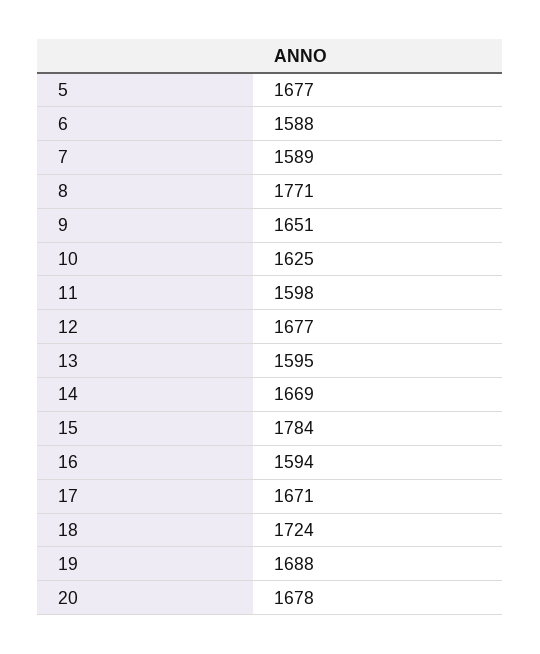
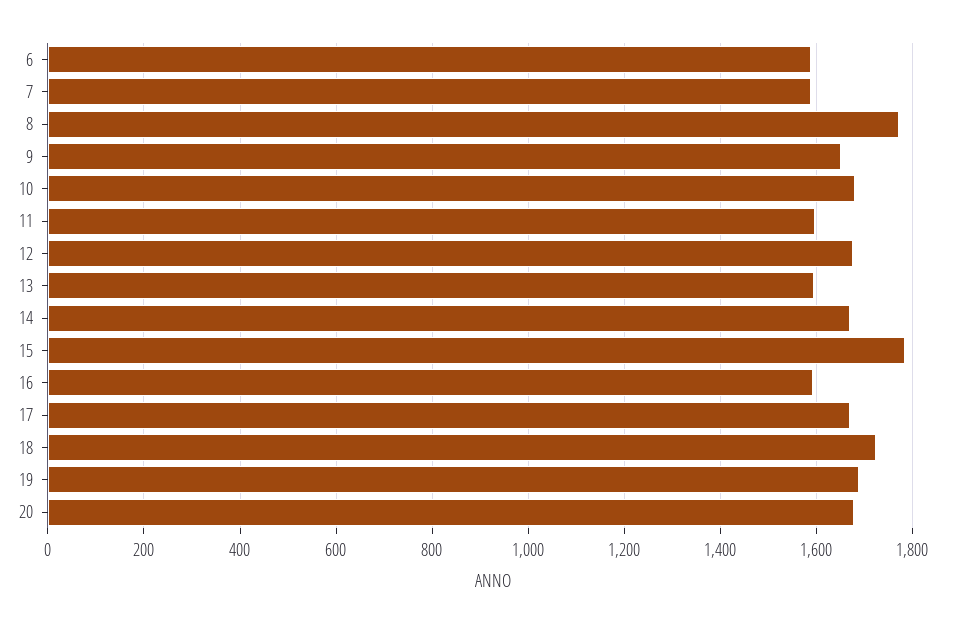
  {
-   "5": 1677,
    "6": 1588,
    "7": 1589,
    "8": 1771,
    "9": 1651,
-   "10": 1625,
+   "10": 1680,
    "11": 1598,
    "12": 1677,
    "13": 1595,
    "14": 1669,
    "15": 1784,
    "16": 1594,
    "17": 1671,
    "18": 1724,
    "19": 1688,
    "20": 1678
  }

